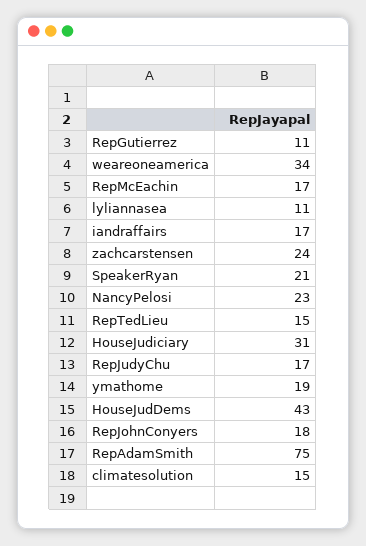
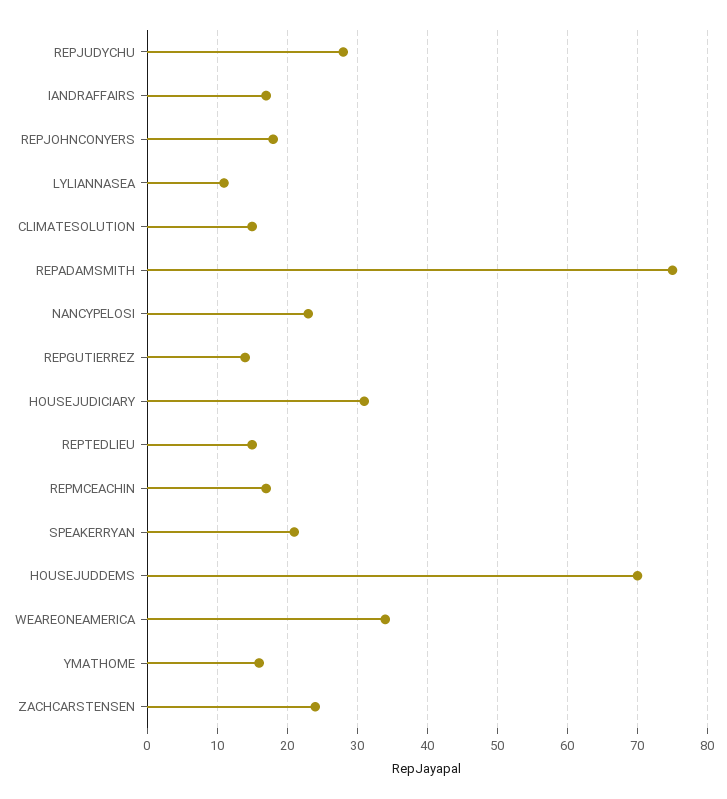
  {
-   "RepGutierrez": 11,
+   "RepGutierrez": 14,
    "weareoneamerica": 34,
    "RepMcEachin": 17,
    "lyliannasea": 11,
    "iandraffairs": 17,
    "zachcarstensen": 24,
    "SpeakerRyan": 21,
    "NancyPelosi": 23,
    "RepTedLieu": 15,
    "HouseJudiciary": 31,
-   "RepJudyChu": 17,
+   "RepJudyChu": 28,
-   "ymathome": 19,
+   "ymathome": 16,
-   "HouseJudDems": 43,
+   "HouseJudDems": 70,
    "RepJohnConyers": 18,
    "RepAdamSmith": 75,
    "climatesolution": 15
  }

